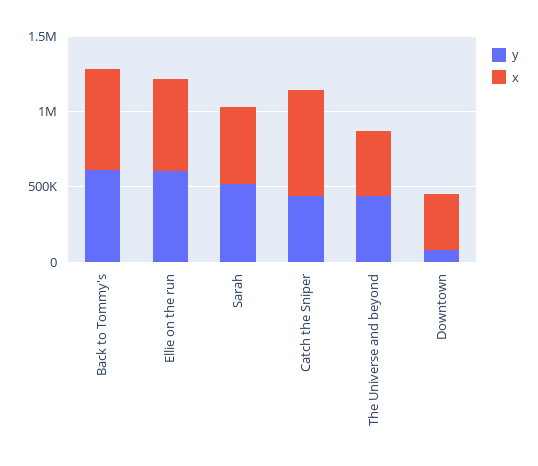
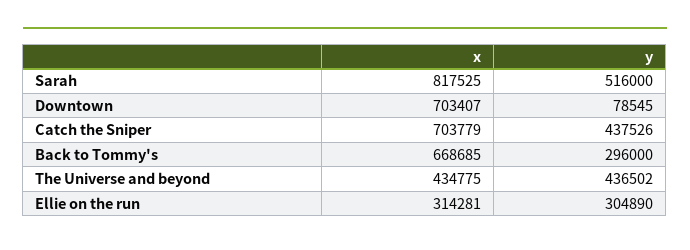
  {
    "y": {
-     "Back to Tommy's": 600000,
+     "Back to Tommy's": 296000,
-     "Ellie on the run": 600000,
+     "Ellie on the run": 304890,
      "Sarah": 516000,
      "Catch the Sniper": 437526,
      "The Universe and beyond": 436502,
      "Downtown": 78545
    },
    "x": {
      "Back to Tommy's": 668685,
-     "Ellie on the run": 600000,
+     "Ellie on the run": 314281,
-     "Sarah": 500000,
+     "Sarah": 817525,
      "Catch the Sniper": 703779,
      "The Universe and beyond": 434775,
-     "Downtown": 400000
+     "Downtown": 703407
    }
  }

